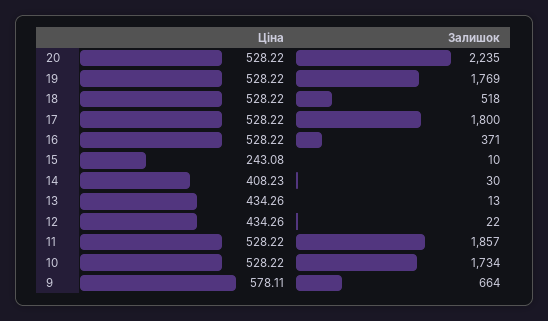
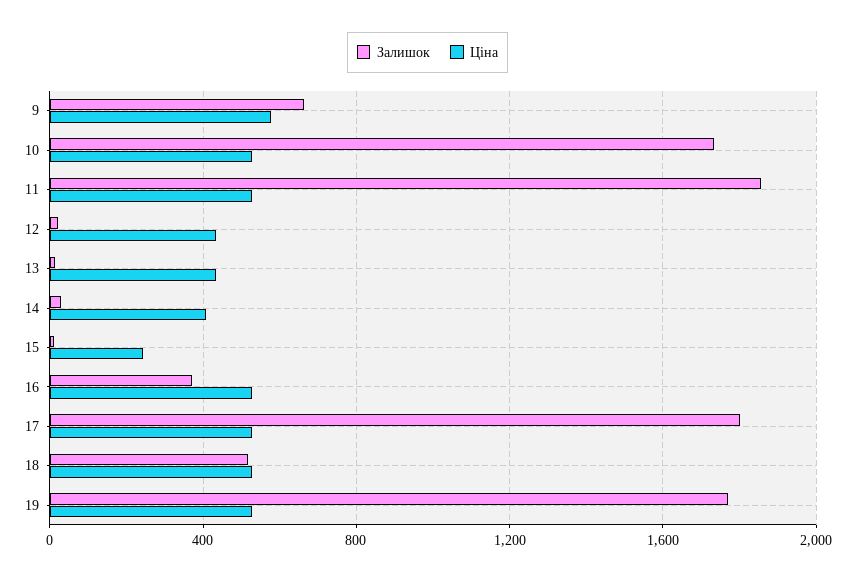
  {
    "Ціна": {
-     "20": 528.22,
      "19": 528.22,
      "18": 528.22,
      "17": 528.22,
      "16": 528.22,
      "15": 243.08,
      "14": 408.23,
      "13": 434.26,
      "12": 434.26,
      "11": 528.22,
      "10": 528.22,
      "9": 578.11
    },
    "Залишок": {
-     "20": 2235,
      "19": 1769,
      "18": 518,
      "17": 1800,
      "16": 371,
      "15": 10,
      "14": 30,
      "13": 13,
      "12": 22,
      "11": 1857,
      "10": 1734,
      "9": 664
    }
  }

